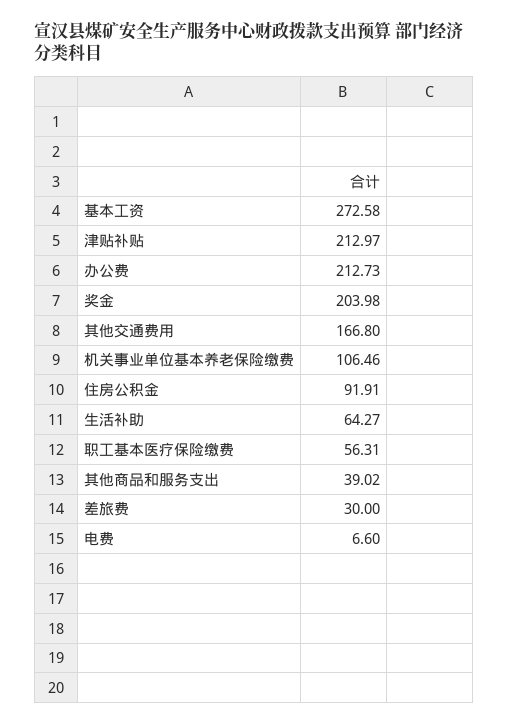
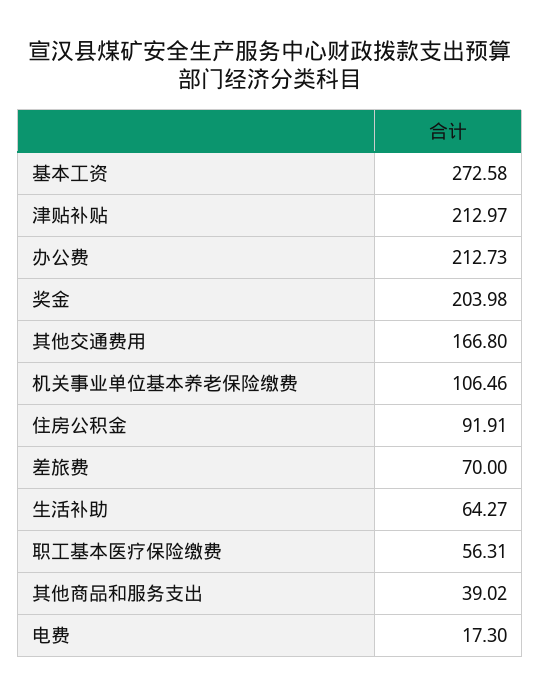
  {
    "基本工资": 272.58,
    "津贴补贴": 212.97,
    "办公费": 212.73,
    "奖金": 203.98,
    "其他交通费用": 166.8,
    "机关事业单位基本养老保险缴费": 106.46,
    "住房公积金": 91.91,
    "生活补助": 64.27,
    "职工基本医疗保险缴费": 56.31,
    "其他商品和服务支出": 39.02,
-   "差旅费": 30,
+   "差旅费": 70,
-   "电费": 6.6
+   "电费": 17.3
  }

